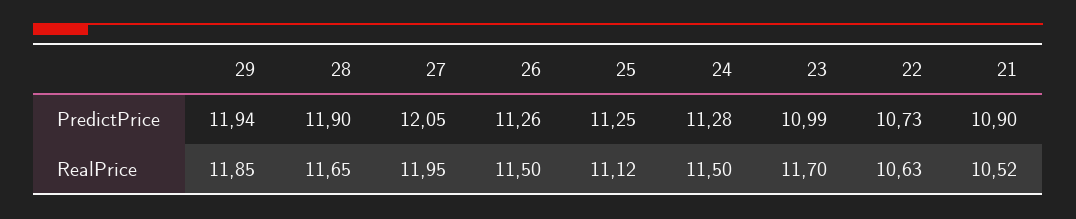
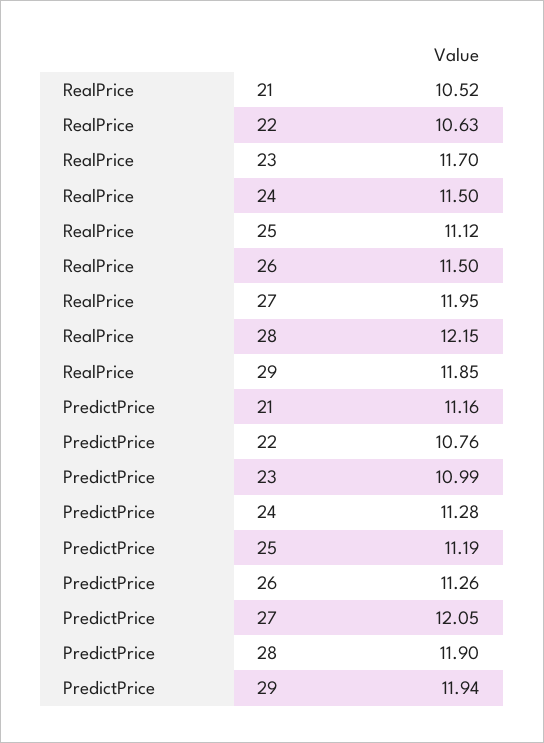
  {
    "29": {
      "PredictPrice": 11.94,
      "RealPrice": 11.85
    },
    "28": {
      "PredictPrice": 11.9,
-     "RealPrice": 11.65
+     "RealPrice": 12.15
    },
    "27": {
      "PredictPrice": 12.05,
      "RealPrice": 11.95
    },
    "26": {
      "PredictPrice": 11.26,
      "RealPrice": 11.5
    },
    "25": {
-     "PredictPrice": 11.25,
+     "PredictPrice": 11.19,
      "RealPrice": 11.12
    },
    "24": {
      "PredictPrice": 11.28,
      "RealPrice": 11.5
    },
    "23": {
      "PredictPrice": 10.99,
      "RealPrice": 11.7
    },
    "22": {
-     "PredictPrice": 10.73,
+     "PredictPrice": 10.76,
      "RealPrice": 10.63
    },
    "21": {
-     "PredictPrice": 10.9,
+     "PredictPrice": 11.16,
      "RealPrice": 10.52
    }
  }

